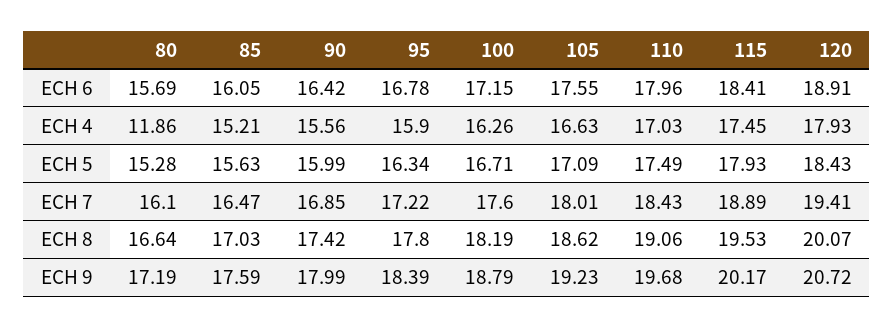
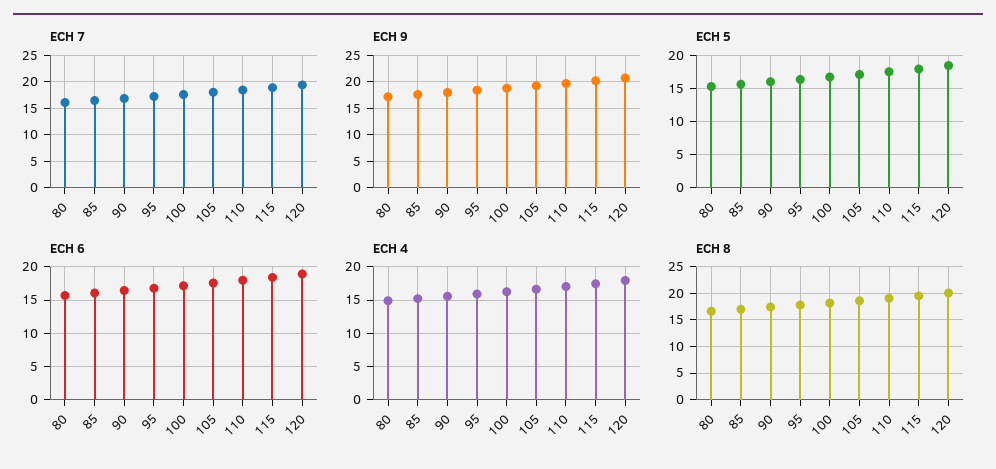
  {
    "ECH 6": {
      "80": 15.69,
      "85": 16.05,
      "90": 16.42,
      "95": 16.78,
      "100": 17.15,
      "105": 17.55,
      "110": 17.96,
      "115": 18.41,
      "120": 18.91
    },
    "ECH 4": {
-     "80": 11.86,
+     "80": 15,
      "85": 15.21,
      "90": 15.56,
      "95": 15.9,
      "100": 16.26,
      "105": 16.63,
      "110": 17.03,
      "115": 17.45,
      "120": 17.93
    },
    "ECH 5": {
      "80": 15.28,
      "85": 15.63,
      "90": 15.99,
      "95": 16.34,
      "100": 16.71,
      "105": 17.09,
      "110": 17.49,
      "115": 17.93,
      "120": 18.43
    },
    "ECH 7": {
      "80": 16.1,
      "85": 16.47,
      "90": 16.85,
      "95": 17.22,
      "100": 17.6,
      "105": 18.01,
      "110": 18.43,
      "115": 18.89,
      "120": 19.41
    },
    "ECH 8": {
      "80": 16.64,
      "85": 17.03,
      "90": 17.42,
      "95": 17.8,
      "100": 18.19,
      "105": 18.62,
      "110": 19.06,
      "115": 19.53,
      "120": 20.07
    },
    "ECH 9": {
      "80": 17.19,
      "85": 17.59,
      "90": 17.99,
      "95": 18.39,
      "100": 18.79,
      "105": 19.23,
      "110": 19.68,
      "115": 20.17,
      "120": 20.72
    }
  }

